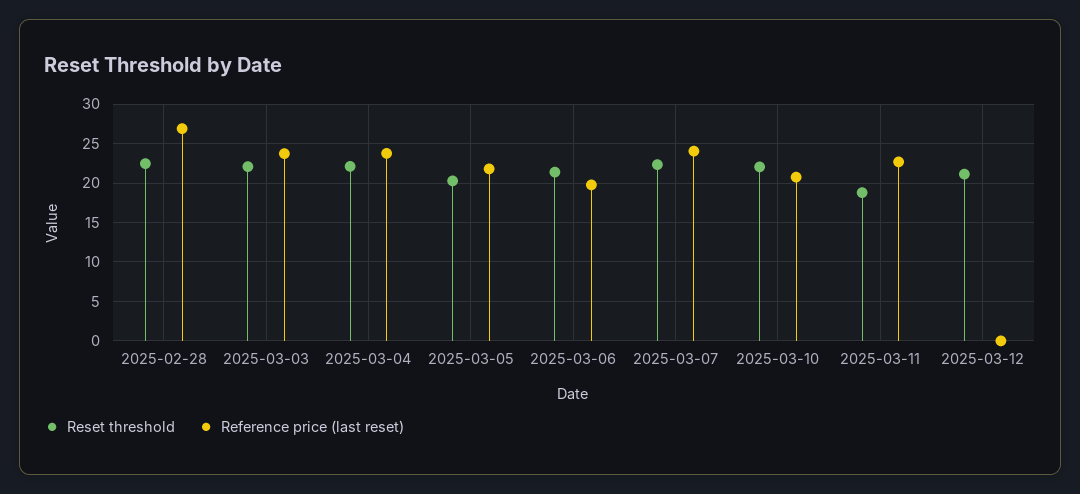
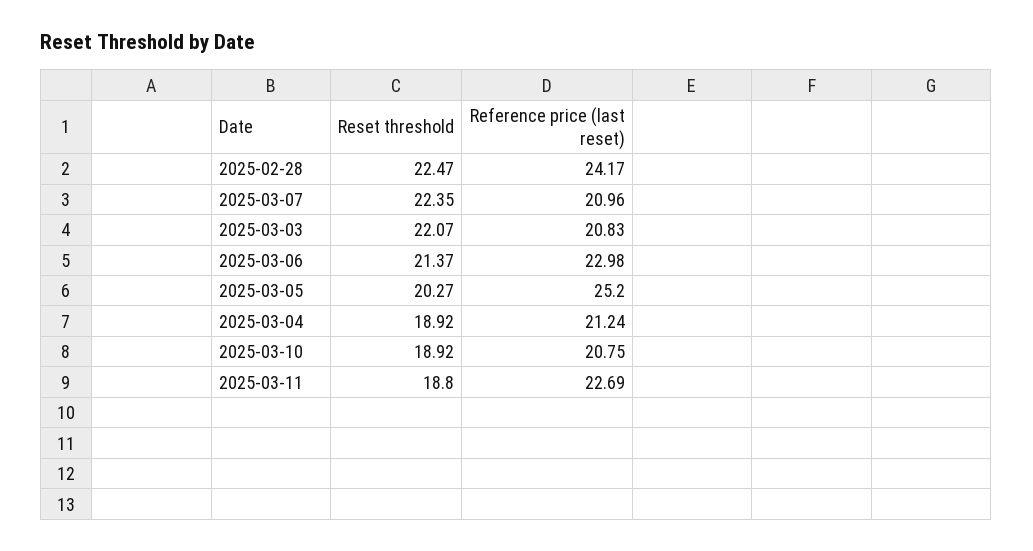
  {
    "Reset threshold": {
      "2025-02-28": 22.47,
      "2025-03-03": 22.07,
-     "2025-03-04": 22,
+     "2025-03-04": 18.92,
      "2025-03-05": 20.27,
      "2025-03-06": 21.37,
      "2025-03-07": 22.35,
-     "2025-03-10": 22,
+     "2025-03-10": 18.92,
-     "2025-03-11": 18.8,
+     "2025-03-11": 18.8
-     "2025-03-12": 21
    },
    "Reference price (last reset)": {
-     "2025-02-28": 27,
+     "2025-02-28": 24.17,
-     "2025-03-03": 24,
+     "2025-03-03": 20.83,
-     "2025-03-04": 24,
+     "2025-03-04": 21.24,
-     "2025-03-05": 22,
+     "2025-03-05": 25.2,
-     "2025-03-06": 20,
+     "2025-03-06": 22.98,
-     "2025-03-07": 24,
+     "2025-03-07": 20.96,
      "2025-03-10": 20.75,
-     "2025-03-11": 22.69,
+     "2025-03-11": 22.69
-     "2025-03-12": 0
    }
  }

